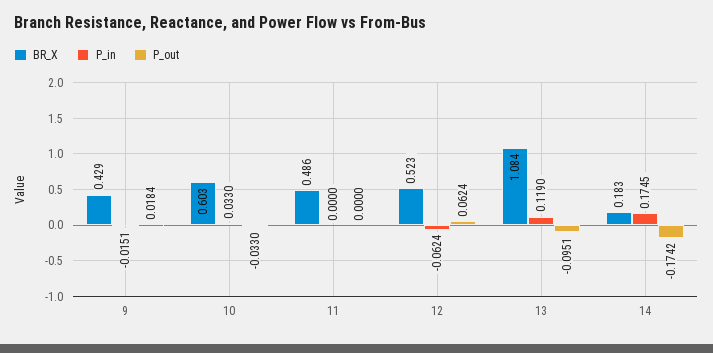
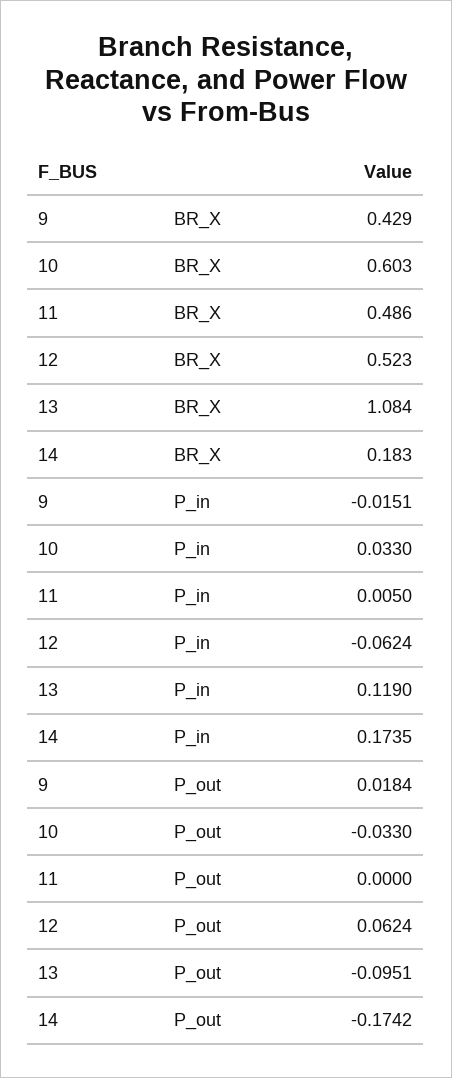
  {
    "BR_X": {
      "9": 0.429,
      "10": 0.603,
      "11": 0.486,
      "12": 0.523,
      "13": 1.084,
      "14": 0.183
    },
    "P_in": {
      "9": -0.0151,
      "10": 0.033,
-     "11": 0,
+     "11": 0.005,
      "12": -0.0624,
      "13": 0.119,
-     "14": 0.1745
+     "14": 0.1735
    },
    "P_out": {
      "9": 0.0184,
      "10": -0.033,
      "11": 0,
      "12": 0.0624,
      "13": -0.0951,
      "14": -0.1742
    }
  }

